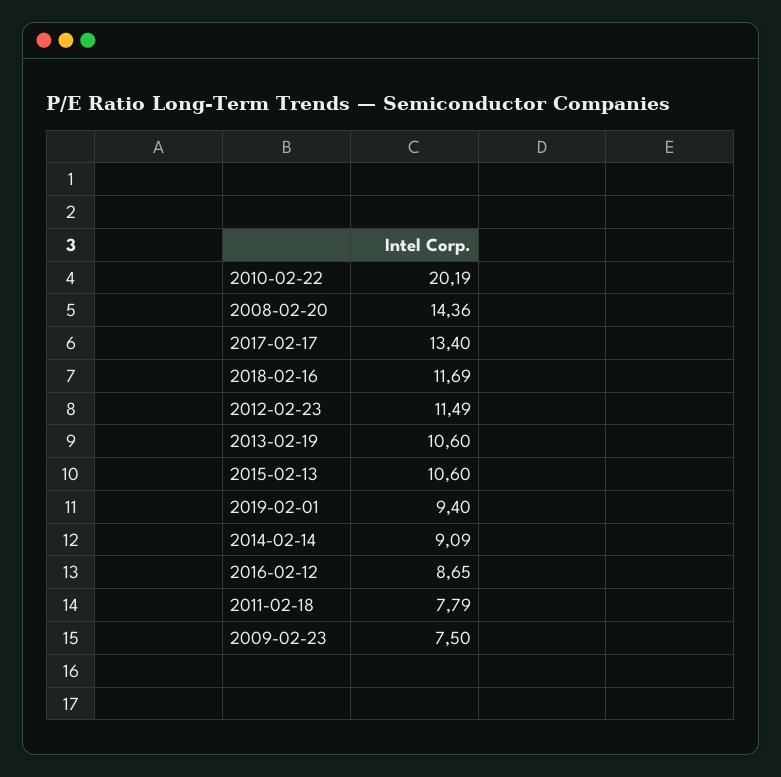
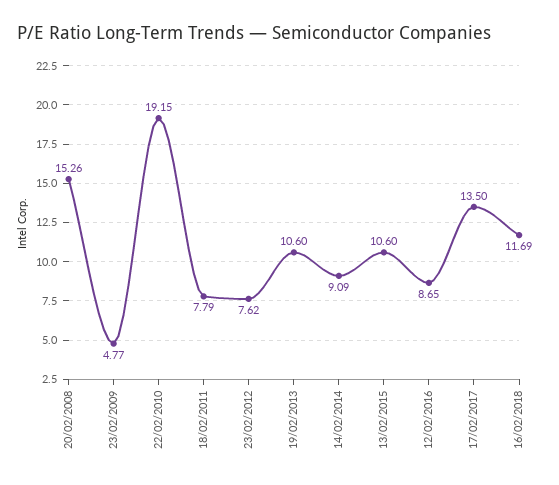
  {
-   "2010-02-22": 20.19,
+   "2010-02-22": 19.15,
-   "2008-02-20": 14.36,
+   "2008-02-20": 15.26,
-   "2017-02-17": 13.4,
+   "2017-02-17": 13.5,
    "2018-02-16": 11.69,
-   "2012-02-23": 11.49,
+   "2012-02-23": 7.62,
    "2013-02-19": 10.6,
    "2015-02-13": 10.6,
-   "2019-02-01": 9.4,
    "2014-02-14": 9.09,
    "2016-02-12": 8.65,
    "2011-02-18": 7.79,
-   "2009-02-23": 7.5
+   "2009-02-23": 4.77
  }

